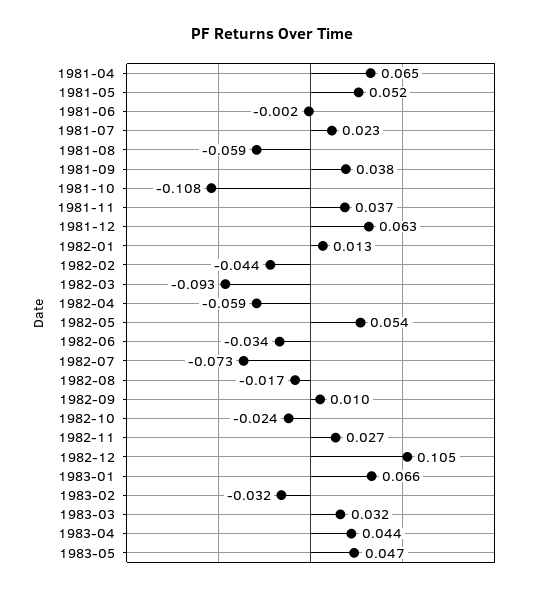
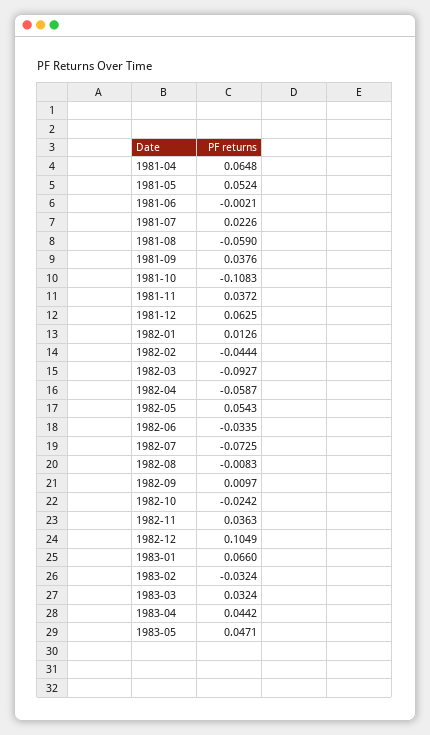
  {
    "1981-04": 0.0648,
    "1981-05": 0.0524,
    "1981-06": -0.0021,
    "1981-07": 0.0226,
    "1981-08": -0.059,
    "1981-09": 0.0376,
    "1981-10": -0.1083,
    "1981-11": 0.0372,
    "1981-12": 0.0625,
    "1982-01": 0.0126,
    "1982-02": -0.0444,
    "1982-03": -0.0927,
    "1982-04": -0.0587,
    "1982-05": 0.0543,
    "1982-06": -0.0335,
    "1982-07": -0.0725,
-   "1982-08": -0.017,
+   "1982-08": -0.0083,
    "1982-09": 0.0097,
    "1982-10": -0.0242,
-   "1982-11": 0.027,
+   "1982-11": 0.0363,
    "1982-12": 0.1049,
    "1983-01": 0.066,
    "1983-02": -0.0324,
    "1983-03": 0.0324,
    "1983-04": 0.0442,
    "1983-05": 0.0471
  }

